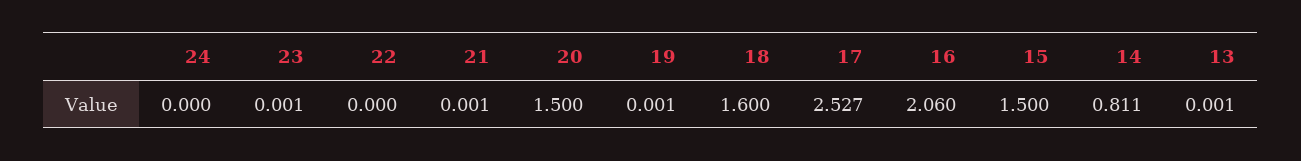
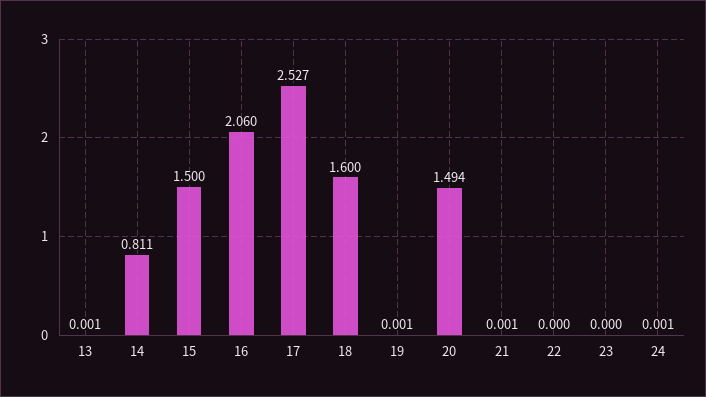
  {
-   "24": 0,
+   "24": 0.001,
-   "23": 0.001,
+   "23": 0,
    "22": 0,
    "21": 0.001,
-   "20": 1.5,
+   "20": 1.494,
    "19": 0.001,
    "18": 1.6,
    "17": 2.527,
    "16": 2.06,
    "15": 1.5,
    "14": 0.811,
    "13": 0.001
  }

